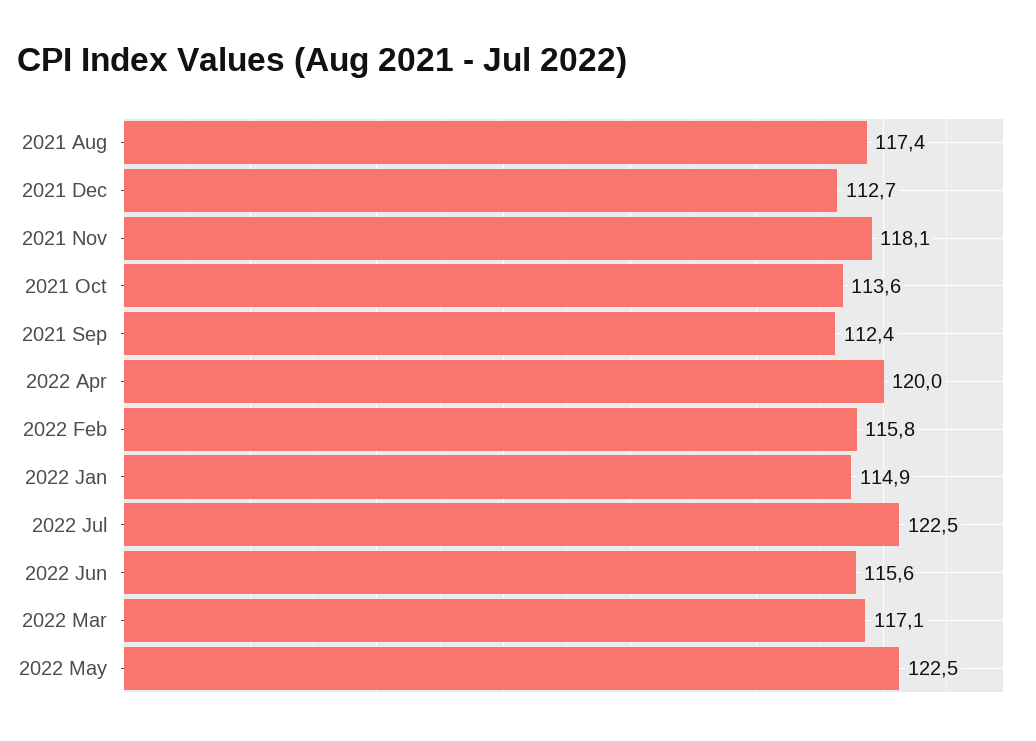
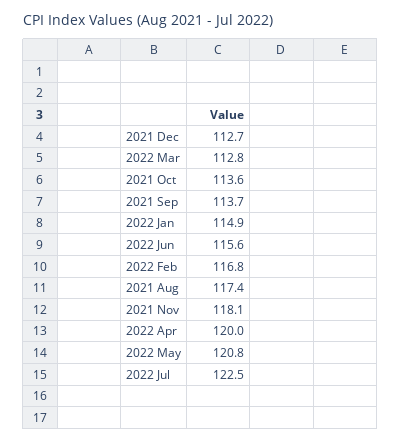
  {
    "2021 Aug": 117.4,
    "2021 Dec": 112.7,
    "2021 Nov": 118.1,
    "2021 Oct": 113.6,
-   "2021 Sep": 112.4,
+   "2021 Sep": 113.7,
    "2022 Apr": 120,
-   "2022 Feb": 115.8,
+   "2022 Feb": 116.8,
    "2022 Jan": 114.9,
    "2022 Jul": 122.5,
    "2022 Jun": 115.6,
-   "2022 Mar": 117.1,
+   "2022 Mar": 112.8,
-   "2022 May": 122.5
+   "2022 May": 120.8
  }

